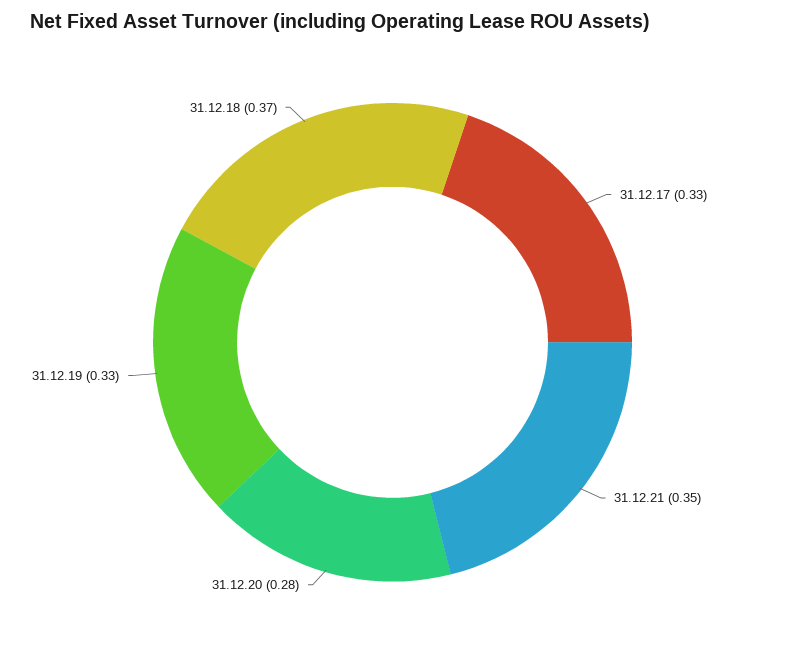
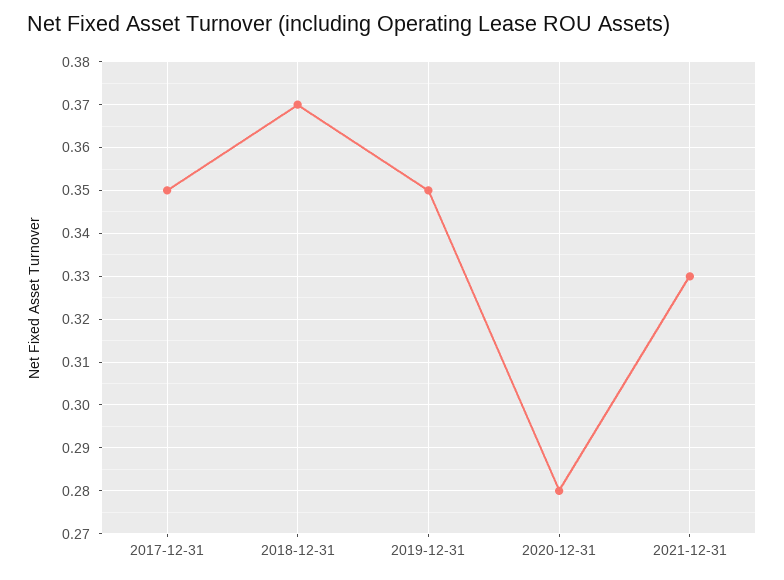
  {
-   "31.12.17": 0.33,
+   "31.12.17": 0.35,
-   "31.12.21": 0.35,
+   "31.12.21": 0.33,
    "31.12.20": 0.28,
-   "31.12.19": 0.33,
+   "31.12.19": 0.35,
    "31.12.18": 0.37
  }

